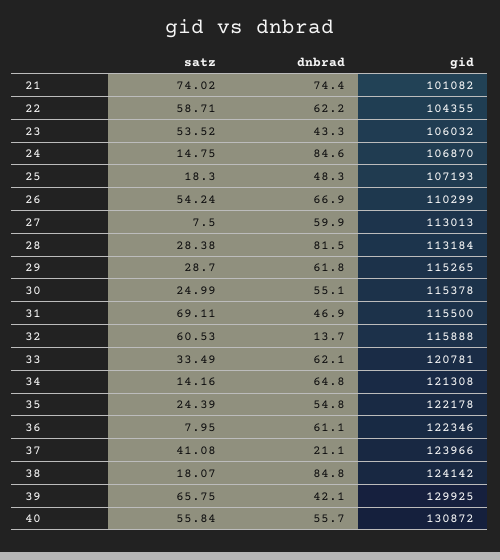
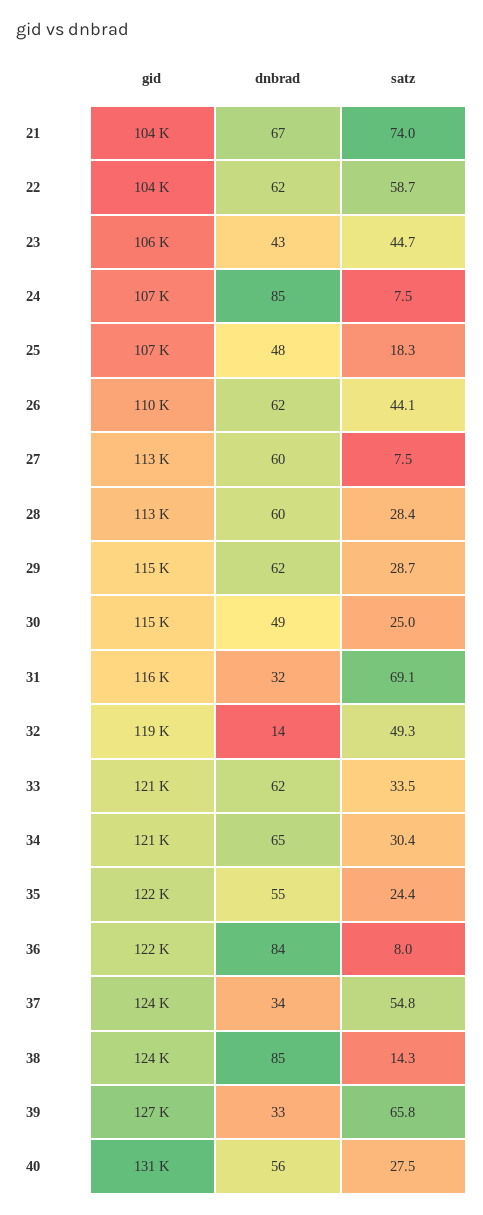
  {
    "satz": {
      "21": 74.02,
      "22": 58.71,
-     "23": 53.52,
+     "23": 44.7,
-     "24": 14.75,
+     "24": 7.5,
      "25": 18.3,
-     "26": 54.24,
+     "26": 44.1,
      "27": 7.5,
      "28": 28.38,
      "29": 28.7,
      "30": 24.99,
      "31": 69.11,
-     "32": 60.53,
+     "32": 49.3,
      "33": 33.49,
-     "34": 14.16,
+     "34": 30.4,
      "35": 24.39,
      "36": 7.95,
-     "37": 41.08,
+     "37": 54.8,
-     "38": 18.07,
+     "38": 14.3,
      "39": 65.75,
-     "40": 55.84
+     "40": 27.5
    },
    "dnbrad": {
-     "21": 74.4,
+     "21": 67,
      "22": 62.2,
      "23": 43.3,
      "24": 84.6,
      "25": 48.3,
-     "26": 66.9,
+     "26": 62,
      "27": 59.9,
-     "28": 81.5,
+     "28": 60,
      "29": 61.8,
-     "30": 55.1,
+     "30": 49,
-     "31": 46.9,
+     "31": 32,
      "32": 13.7,
      "33": 62.1,
      "34": 64.8,
      "35": 54.8,
-     "36": 61.1,
+     "36": 84,
-     "37": 21.1,
+     "37": 34,
      "38": 84.8,
-     "39": 42.1,
+     "39": 33,
      "40": 55.7
    },
    "gid": {
-     "21": 101082,
+     "21": 104000,
      "22": 104355,
      "23": 106032,
      "24": 106870,
      "25": 107193,
      "26": 110299,
      "27": 113013,
      "28": 113184,
      "29": 115265,
      "30": 115378,
      "31": 115500,
-     "32": 115888,
+     "32": 119000,
      "33": 120781,
      "34": 121308,
      "35": 122178,
      "36": 122346,
      "37": 123966,
      "38": 124142,
-     "39": 129925,
+     "39": 127000,
      "40": 130872
    }
  }

